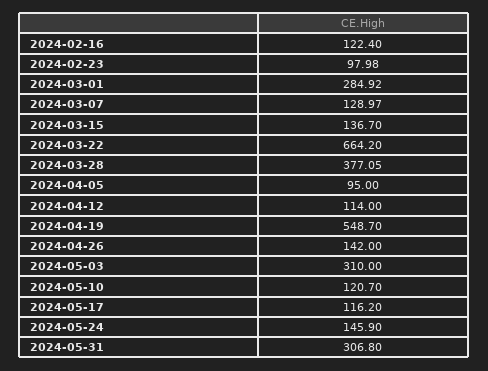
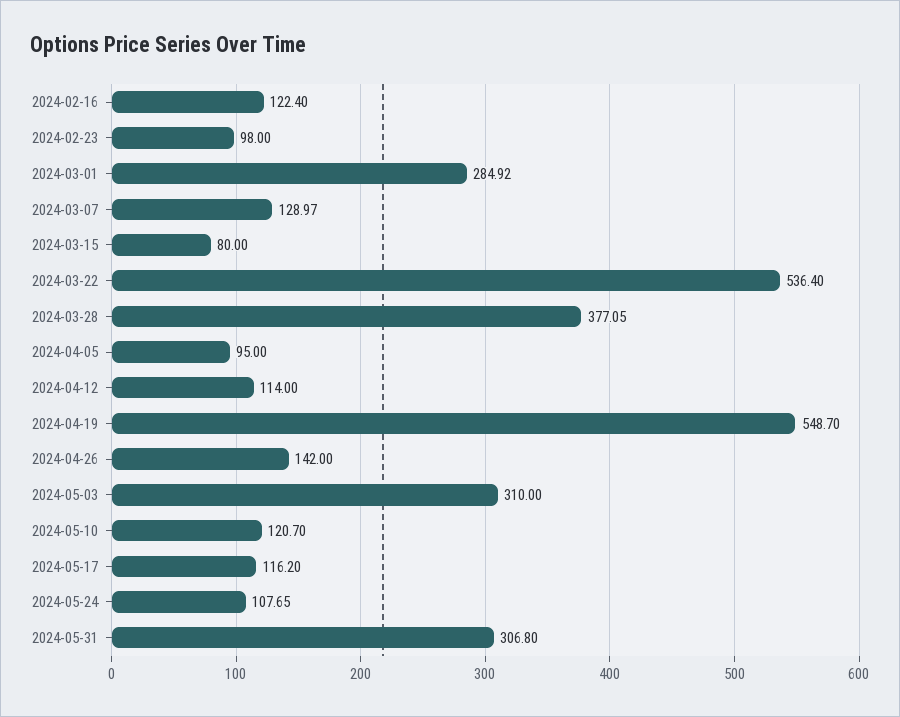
  {
    "2024-02-16": 122.4,
-   "2024-02-23": 97.98,
+   "2024-02-23": 98,
    "2024-03-01": 284.92,
    "2024-03-07": 128.97,
-   "2024-03-15": 136.7,
+   "2024-03-15": 80,
-   "2024-03-22": 664.2,
+   "2024-03-22": 536.4,
    "2024-03-28": 377.05,
    "2024-04-05": 95,
    "2024-04-12": 114,
    "2024-04-19": 548.7,
    "2024-04-26": 142,
    "2024-05-03": 310,
    "2024-05-10": 120.7,
    "2024-05-17": 116.2,
-   "2024-05-24": 145.9,
+   "2024-05-24": 107.65,
    "2024-05-31": 306.8
  }

